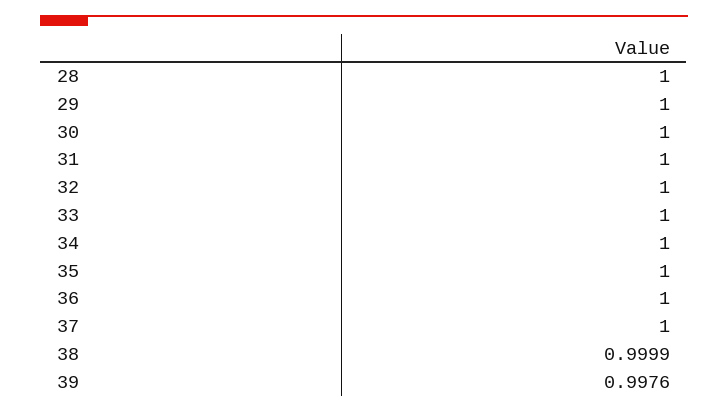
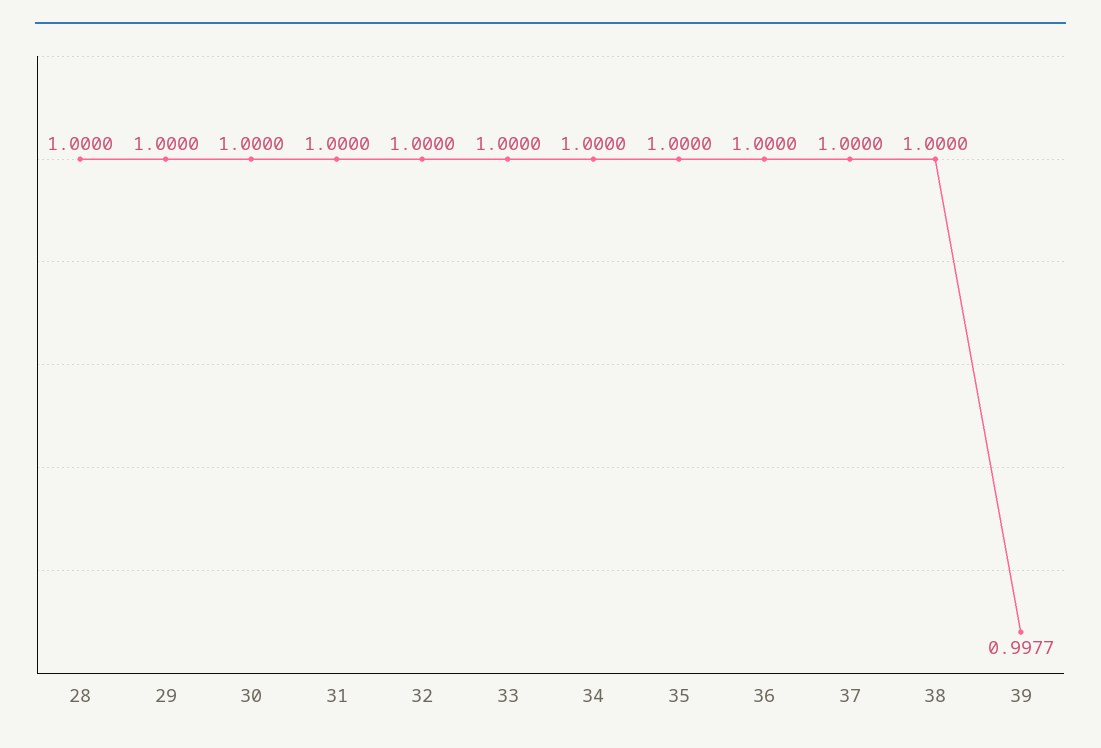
  {
    "28": 1,
    "29": 1,
    "30": 1,
    "31": 1,
    "32": 1,
    "33": 1,
    "34": 1,
    "35": 1,
    "36": 1,
    "37": 1,
-   "38": 0.9999,
+   "38": 1,
-   "39": 0.9976
+   "39": 0.9977
  }

